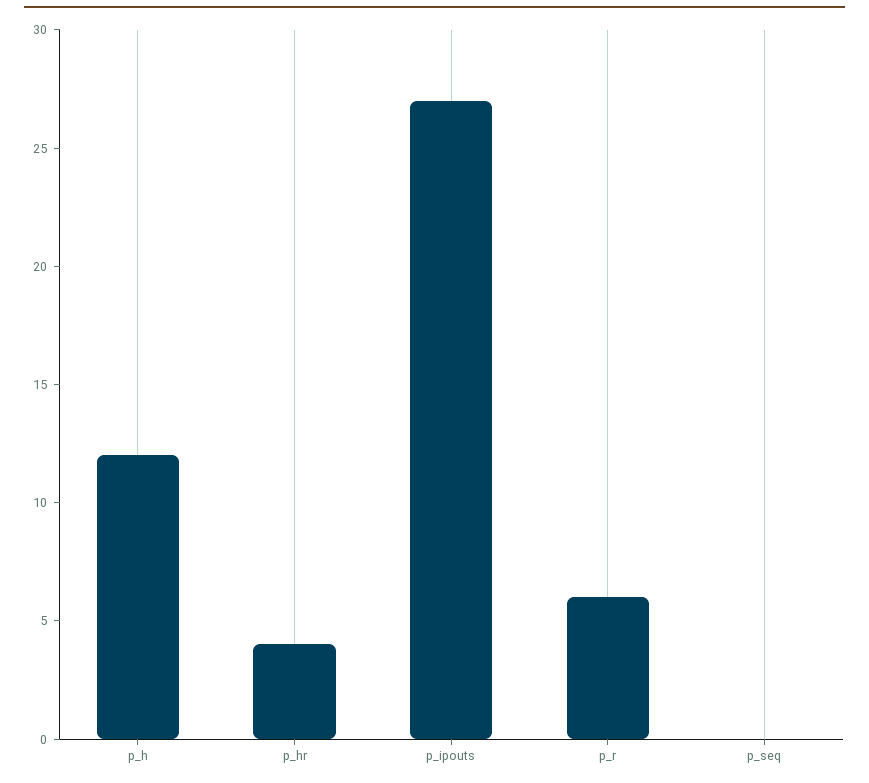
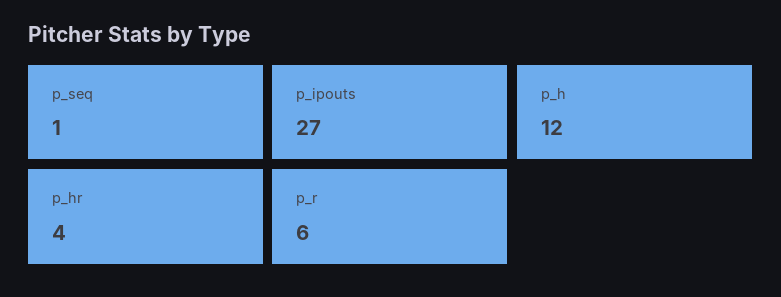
  {
    "p_h": 12,
    "p_hr": 4,
    "p_ipouts": 27,
    "p_r": 6,
-   "p_seq": 0
+   "p_seq": 1
  }

